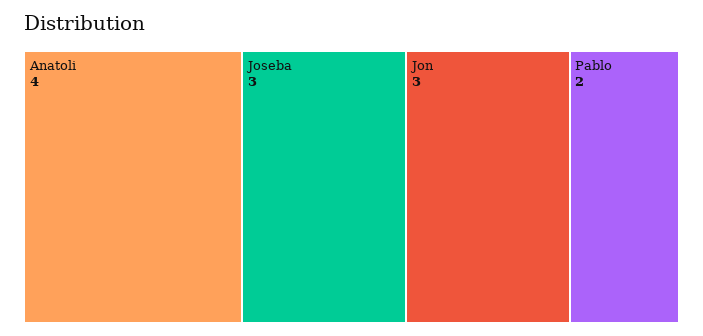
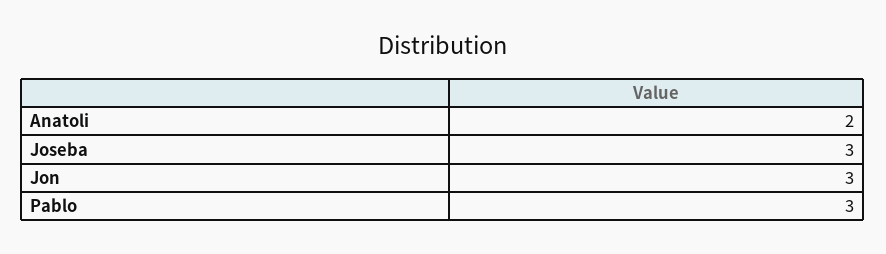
  {
-   "Anatoli": 4,
+   "Anatoli": 2,
    "Joseba": 3,
    "Jon": 3,
-   "Pablo": 2
+   "Pablo": 3
  }

